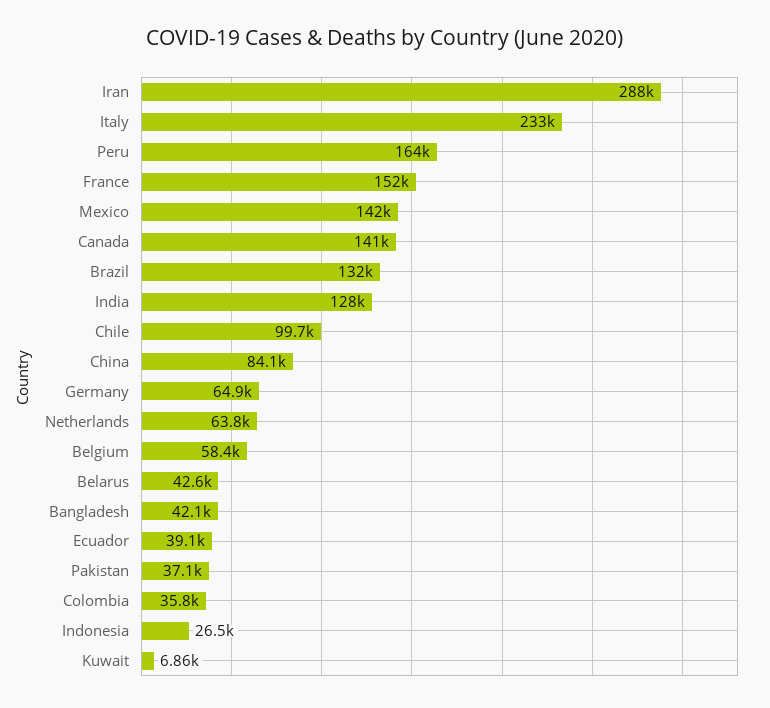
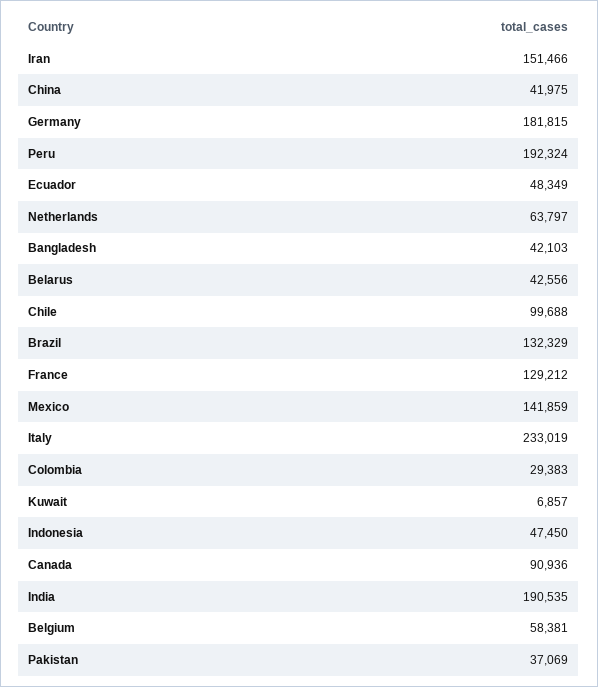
  {
-   "Iran": 288000,
+   "Iran": 151466,
    "Italy": 233019,
-   "Peru": 164000,
+   "Peru": 192324,
-   "France": 152000,
+   "France": 129212,
    "Mexico": 141859,
-   "Canada": 141000,
+   "Canada": 90936,
    "Brazil": 132329,
-   "India": 128000,
+   "India": 190535,
    "Chile": 99688,
-   "China": 84100,
+   "China": 41975,
-   "Germany": 64900,
+   "Germany": 181815,
    "Netherlands": 63797,
    "Belgium": 58381,
    "Belarus": 42556,
    "Bangladesh": 42103,
-   "Ecuador": 39100,
+   "Ecuador": 48349,
    "Pakistan": 37069,
-   "Colombia": 35800,
+   "Colombia": 29383,
-   "Indonesia": 26500,
+   "Indonesia": 47450,
    "Kuwait": 6857
  }

